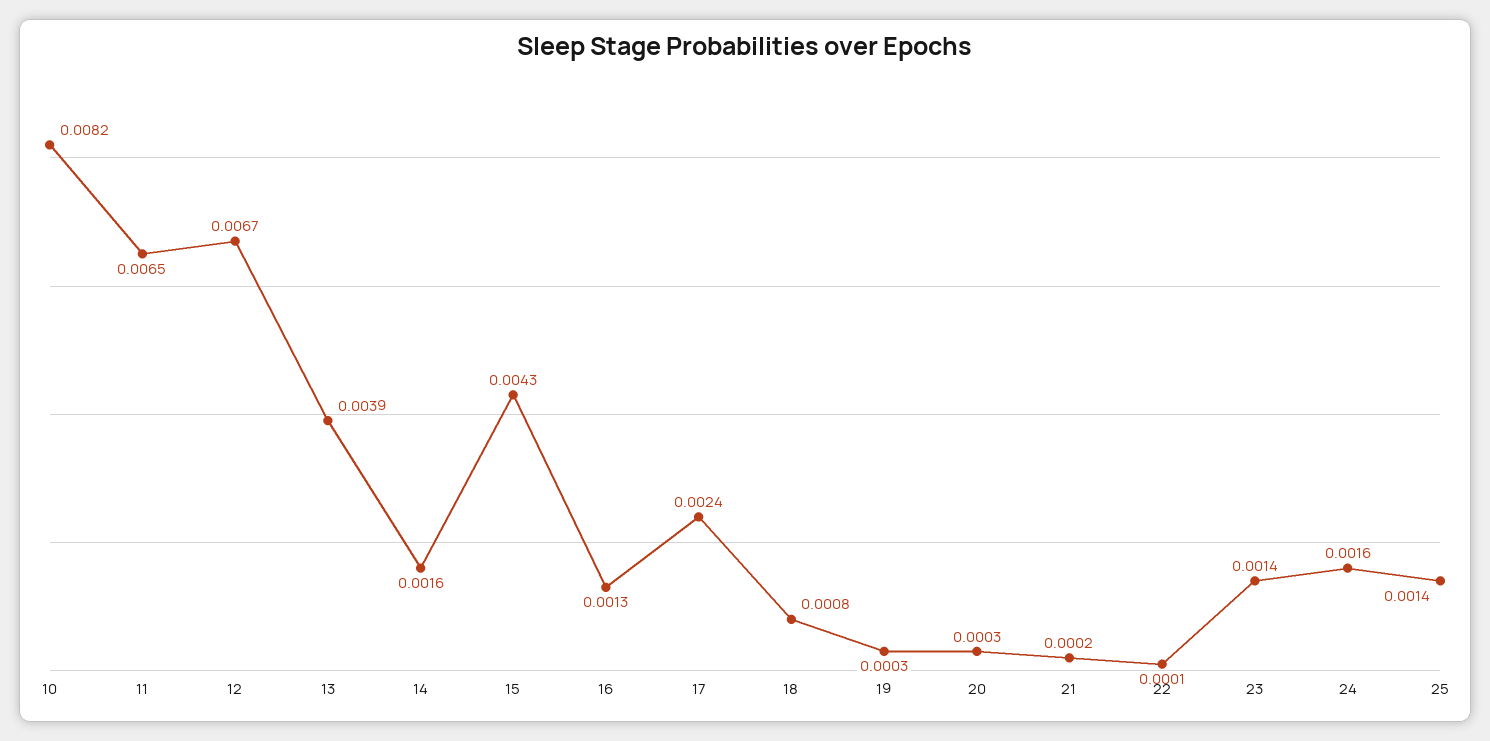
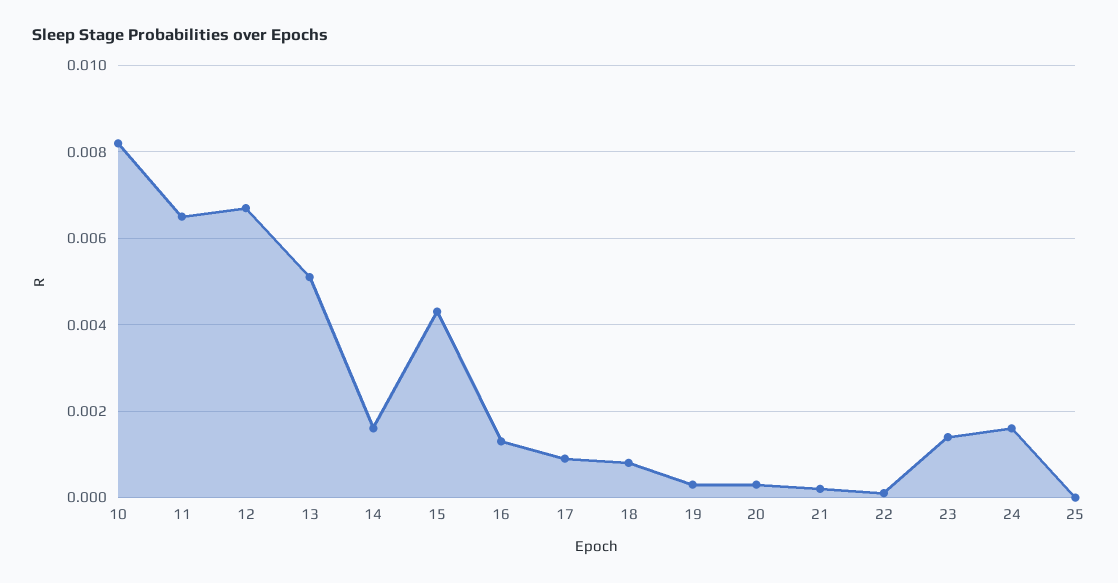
  {
    "10": 0.0082,
    "11": 0.0065,
    "12": 0.0067,
-   "13": 0.0039,
+   "13": 0.005,
    "14": 0.0016,
    "15": 0.0043,
    "16": 0.0013,
-   "17": 0.0024,
+   "17": 0.001,
    "18": 0.0008,
    "19": 0.0003,
    "20": 0.0003,
    "21": 0.0002,
    "22": 0.0001,
    "23": 0.0014,
    "24": 0.0016,
-   "25": 0.0014
+   "25": 0
  }

